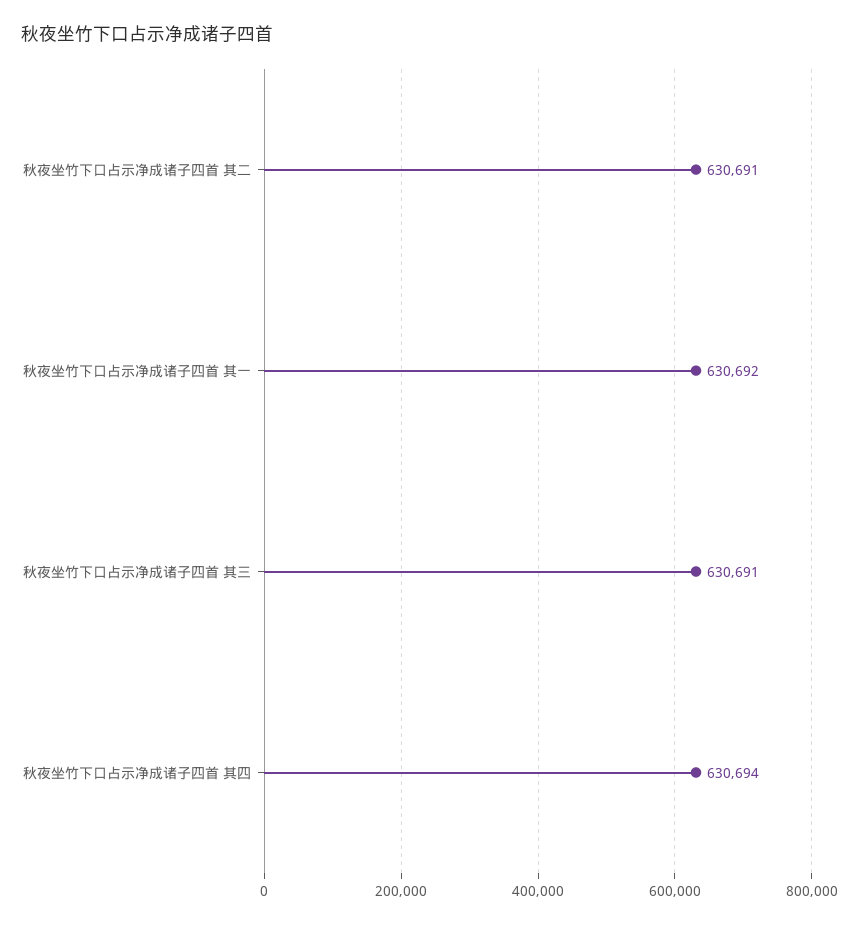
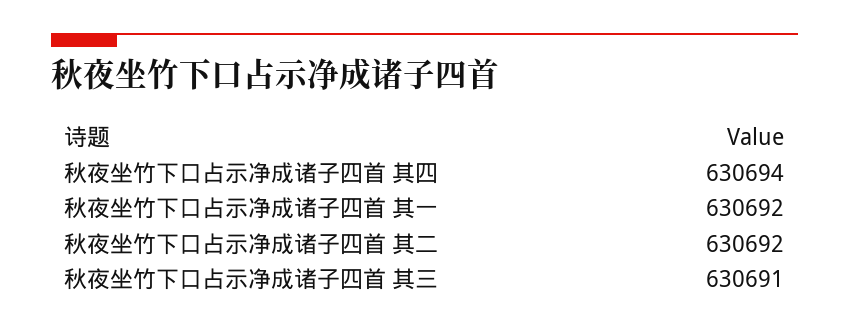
  {
-   "秋夜坐竹下口占示净成诸子四首 其二": 630691,
+   "秋夜坐竹下口占示净成诸子四首 其二": 630692,
    "秋夜坐竹下口占示净成诸子四首 其一": 630692,
    "秋夜坐竹下口占示净成诸子四首 其三": 630691,
    "秋夜坐竹下口占示净成诸子四首 其四": 630694
  }

